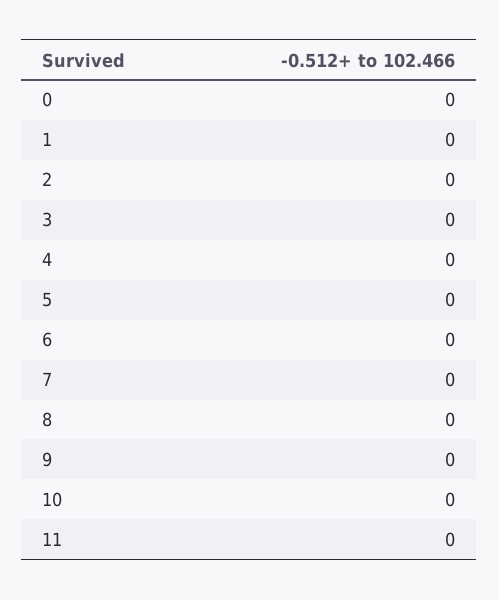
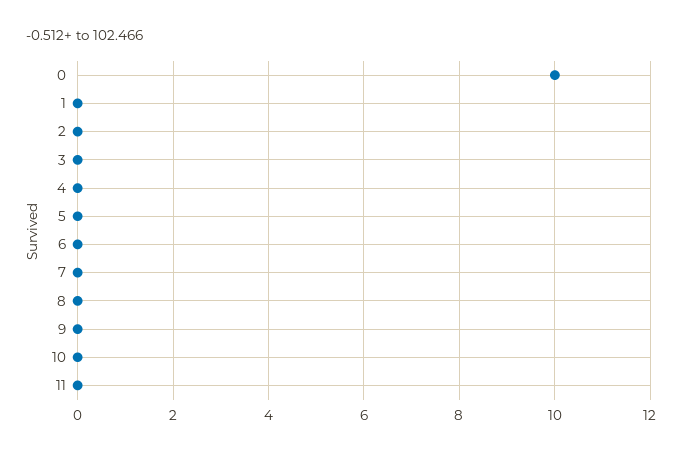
  {
-   "0": 0,
+   "0": 10,
    "1": 0,
    "2": 0,
    "3": 0,
    "4": 0,
    "5": 0,
    "6": 0,
    "7": 0,
    "8": 0,
    "9": 0,
    "10": 0,
    "11": 0
  }

